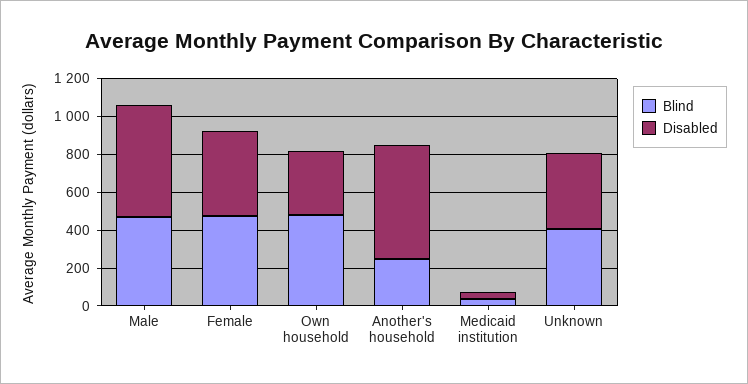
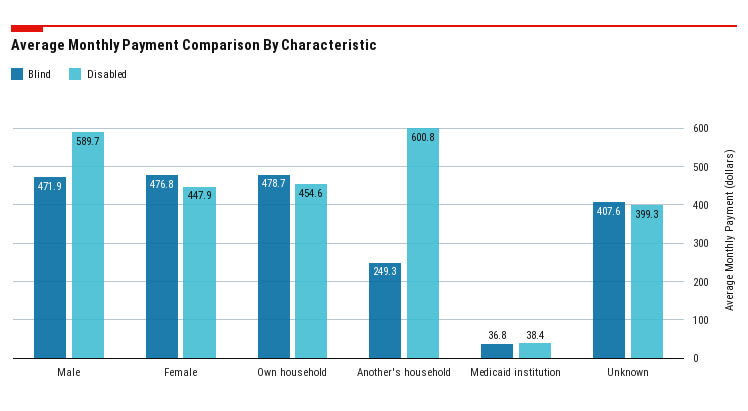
  {
    "Blind": {
      "Male": 471.9,
      "Female": 476.8,
      "Own household": 478.7,
      "Another's household": 249.3,
      "Medicaid institution": 36.8,
      "Unknown": 407.6
    },
    "Disabled": {
      "Male": 589.7,
      "Female": 447.9,
-     "Own household": 350,
+     "Own household": 454.6,
      "Another's household": 600.8,
      "Medicaid institution": 38.4,
      "Unknown": 399.3
    }
  }

